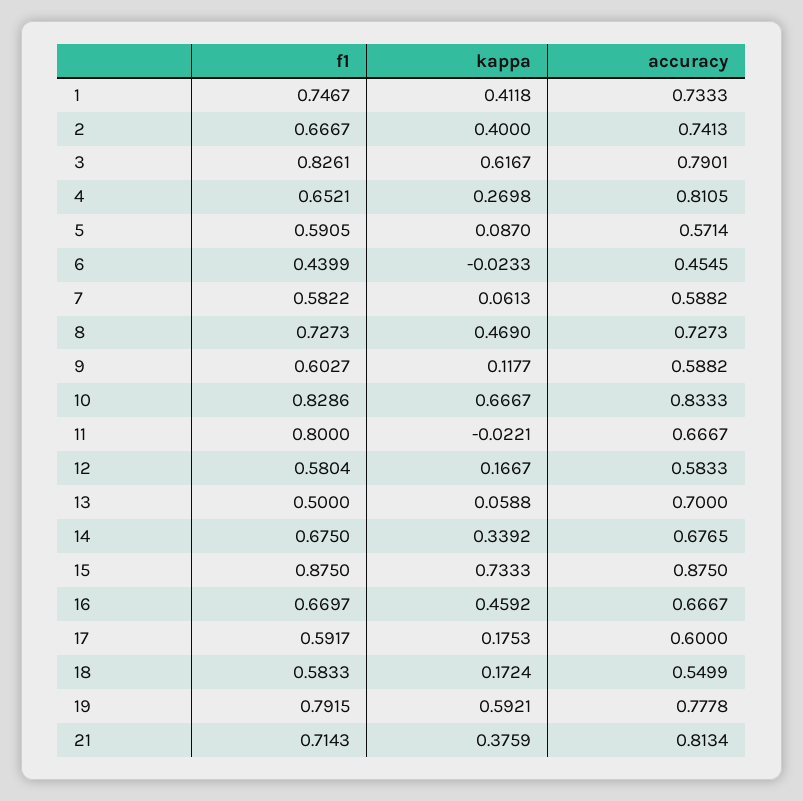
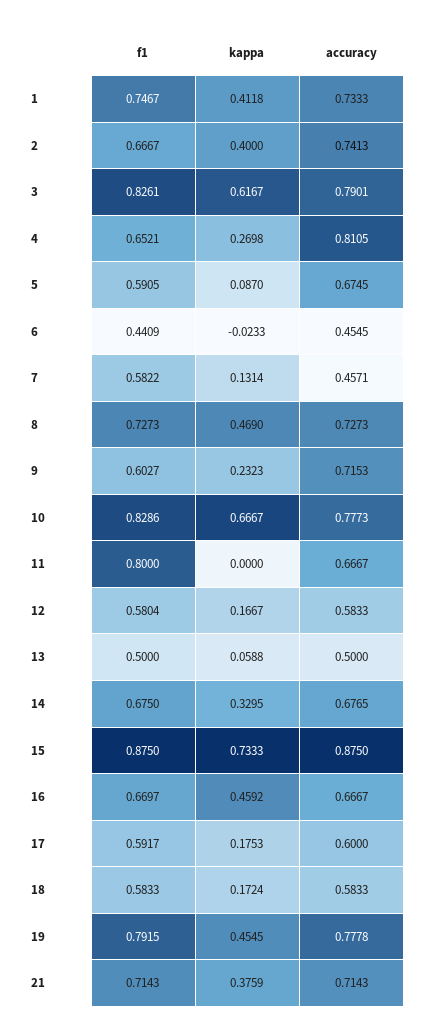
  {
    "f1": {
      "1": 0.7467,
      "2": 0.6667,
      "3": 0.8261,
      "4": 0.6521,
      "5": 0.5905,
-     "6": 0.4399,
+     "6": 0.4409,
      "7": 0.5822,
      "8": 0.7273,
      "9": 0.6027,
      "10": 0.8286,
      "11": 0.8,
      "12": 0.5804,
      "13": 0.5,
      "14": 0.675,
      "15": 0.875,
      "16": 0.6697,
      "17": 0.5917,
      "18": 0.5833,
      "19": 0.7915,
      "21": 0.7143
    },
    "kappa": {
      "1": 0.4118,
      "2": 0.4,
      "3": 0.6167,
      "4": 0.2698,
      "5": 0.087,
      "6": -0.0233,
-     "7": 0.0613,
+     "7": 0.1314,
      "8": 0.469,
-     "9": 0.1177,
+     "9": 0.2323,
      "10": 0.6667,
-     "11": -0.0221,
+     "11": 0,
      "12": 0.1667,
      "13": 0.0588,
-     "14": 0.3392,
+     "14": 0.3295,
      "15": 0.7333,
      "16": 0.4592,
      "17": 0.1753,
      "18": 0.1724,
-     "19": 0.5921,
+     "19": 0.4545,
      "21": 0.3759
    },
    "accuracy": {
      "1": 0.7333,
      "2": 0.7413,
      "3": 0.7901,
      "4": 0.8105,
-     "5": 0.5714,
+     "5": 0.6745,
      "6": 0.4545,
-     "7": 0.5882,
+     "7": 0.4571,
      "8": 0.7273,
-     "9": 0.5882,
+     "9": 0.7153,
-     "10": 0.8333,
+     "10": 0.7773,
      "11": 0.6667,
      "12": 0.5833,
-     "13": 0.7,
+     "13": 0.5,
      "14": 0.6765,
      "15": 0.875,
      "16": 0.6667,
      "17": 0.6,
-     "18": 0.5499,
+     "18": 0.5833,
      "19": 0.7778,
-     "21": 0.8134
+     "21": 0.7143
    }
  }

